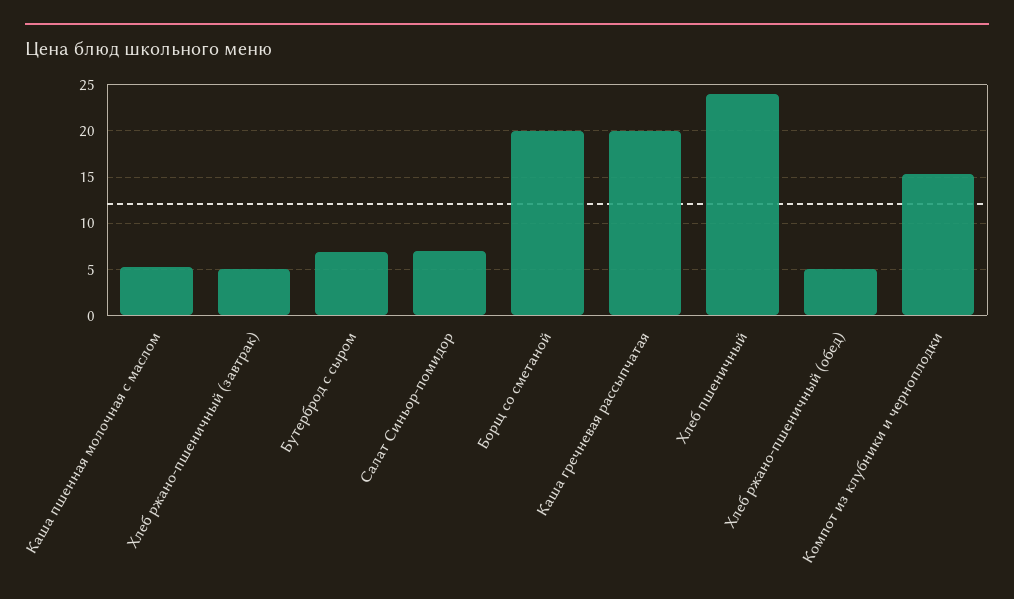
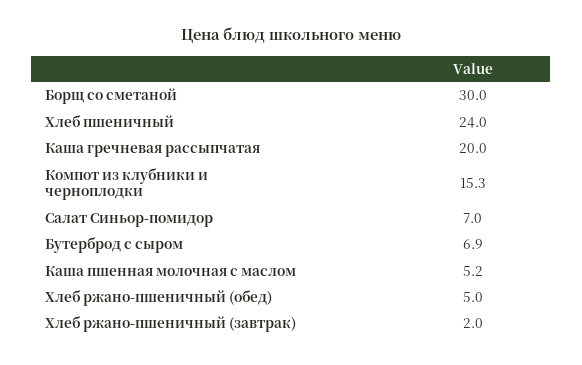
  {
    "Каша пшенная молочная с маслом": 5.2,
-   "Хлеб ржано-пшеничный (завтрак)": 5,
+   "Хлеб ржано-пшеничный (завтрак)": 2,
    "Бутерброд с сыром": 6.9,
    "Салат Синьор-помидор": 7,
-   "Борщ со сметаной": 20,
+   "Борщ со сметаной": 30,
    "Каша гречневая рассыпчатая": 20,
    "Хлеб пшеничный": 24,
    "Хлеб ржано-пшеничный (обед)": 5,
    "Компот из клубники и черноплодки": 15.3
  }

